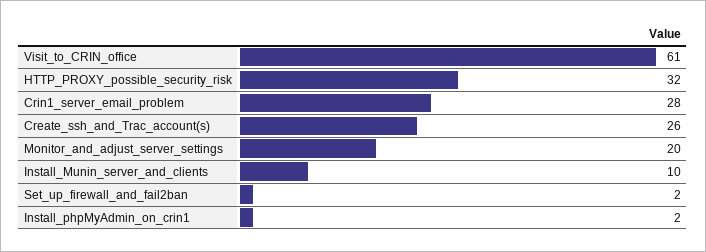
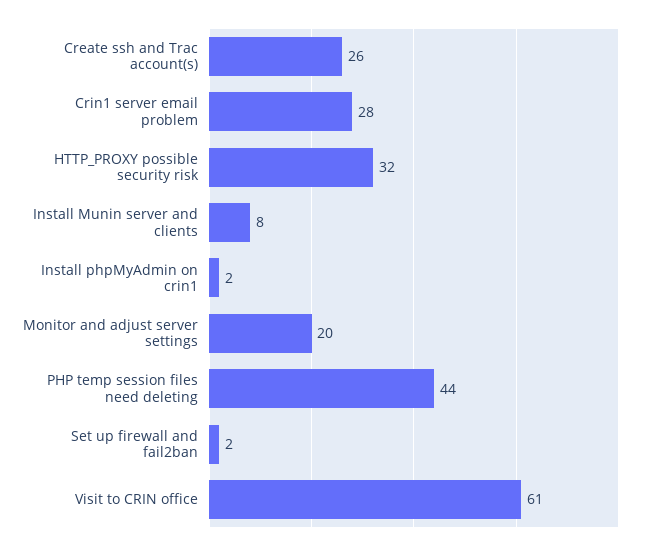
  {
    "Visit_to_CRIN_office": 61,
    "HTTP_PROXY_possible_security_risk": 32,
    "Crin1_server_email_problem": 28,
    "Create_ssh_and_Trac_account(s)": 26,
    "Monitor_and_adjust_server_settings": 20,
-   "Install_Munin_server_and_clients": 10,
+   "Install_Munin_server_and_clients": 8,
    "Set_up_firewall_and_fail2ban": 2,
-   "Install_phpMyAdmin_on_crin1": 2
+   "Install_phpMyAdmin_on_crin1": 2,
+   "PHP temp session files need deleting": 44
  }

